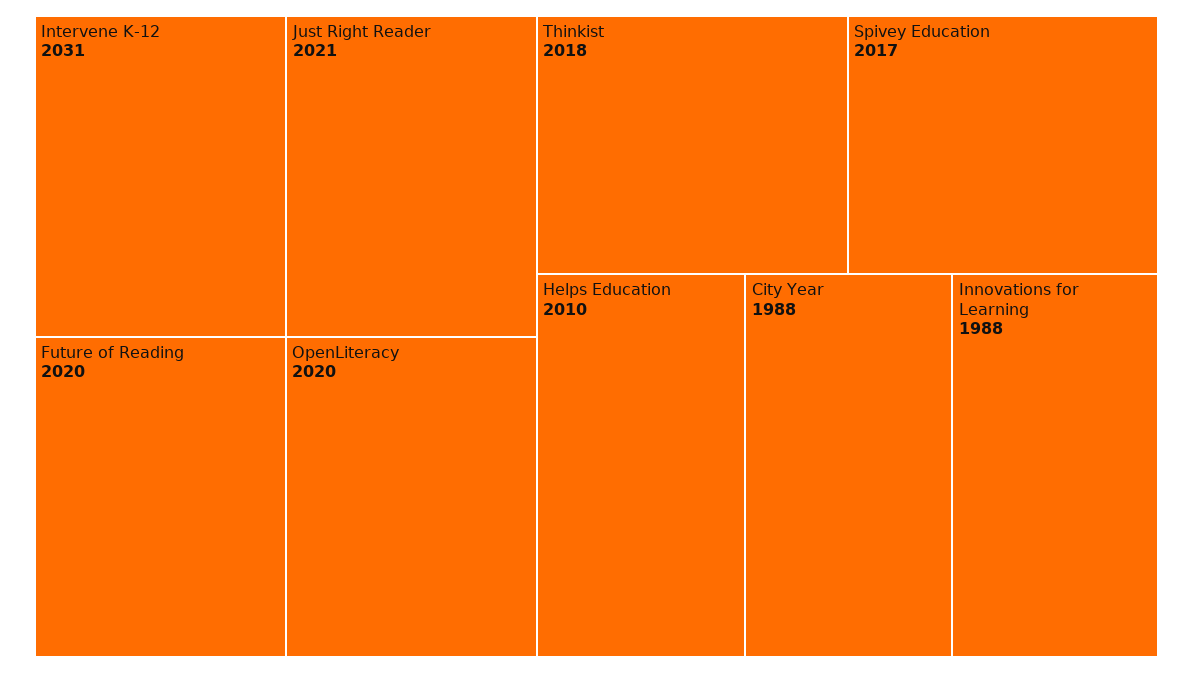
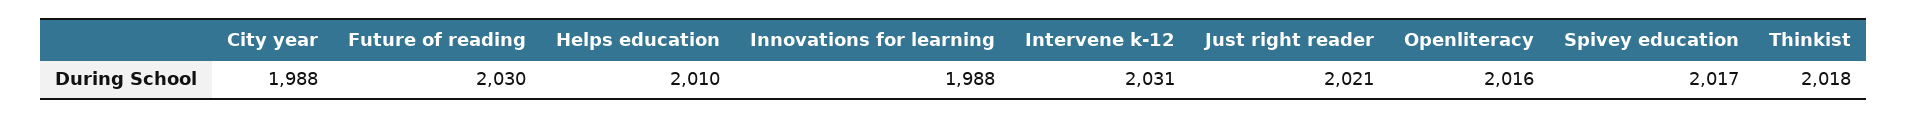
  {
    "Intervene K-12": 2031,
    "Just Right Reader": 2021,
-   "Future of Reading": 2020,
+   "Future of Reading": 2030,
-   "OpenLiteracy": 2020,
+   "OpenLiteracy": 2016,
    "Thinkist": 2018,
    "Spivey Education": 2017,
    "Helps Education": 2010,
    "City Year": 1988,
    "Innovations for Learning": 1988
  }

